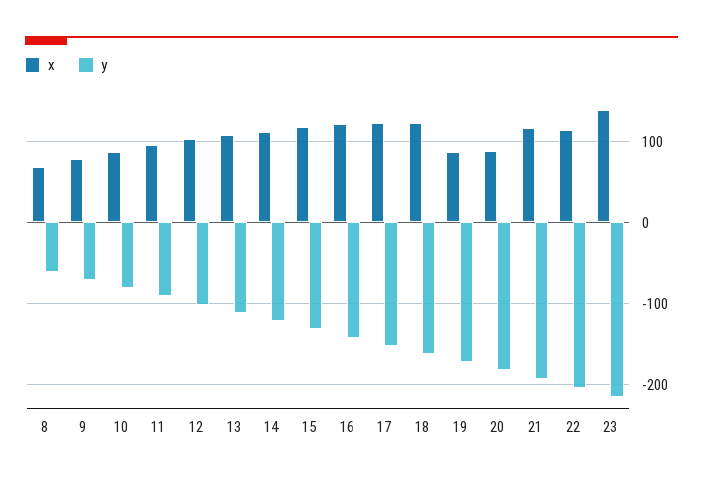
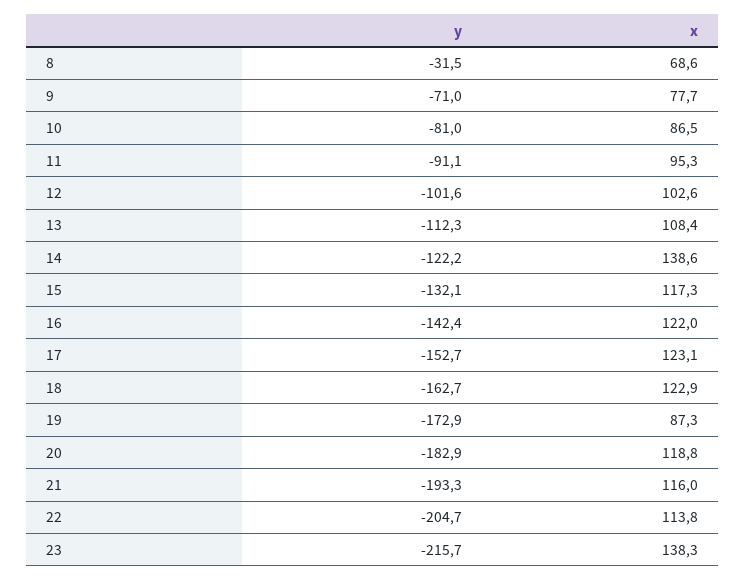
  {
    "x": {
      "8": 68.6,
      "9": 77.7,
      "10": 86.5,
      "11": 95.3,
      "12": 102.6,
      "13": 108.4,
-     "14": 110,
+     "14": 138.6,
      "15": 117.3,
      "16": 122,
      "17": 123.1,
      "18": 122.9,
      "19": 87.3,
-     "20": 90,
+     "20": 118.8,
      "21": 116,
      "22": 113.8,
      "23": 138.3
    },
    "y": {
-     "8": -60,
+     "8": -31.5,
      "9": -71,
      "10": -81,
      "11": -91.1,
      "12": -101.6,
      "13": -112.3,
      "14": -122.2,
      "15": -132.1,
      "16": -142.4,
      "17": -152.7,
      "18": -162.7,
      "19": -172.9,
      "20": -182.9,
      "21": -193.3,
      "22": -204.7,
      "23": -215.7
    }
  }

